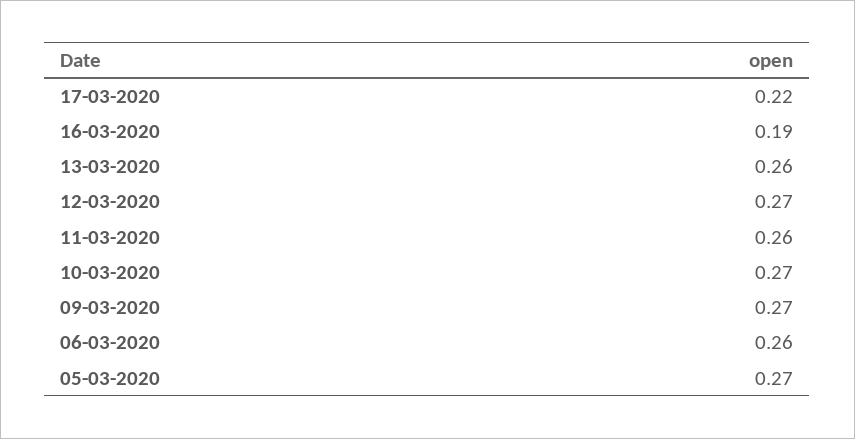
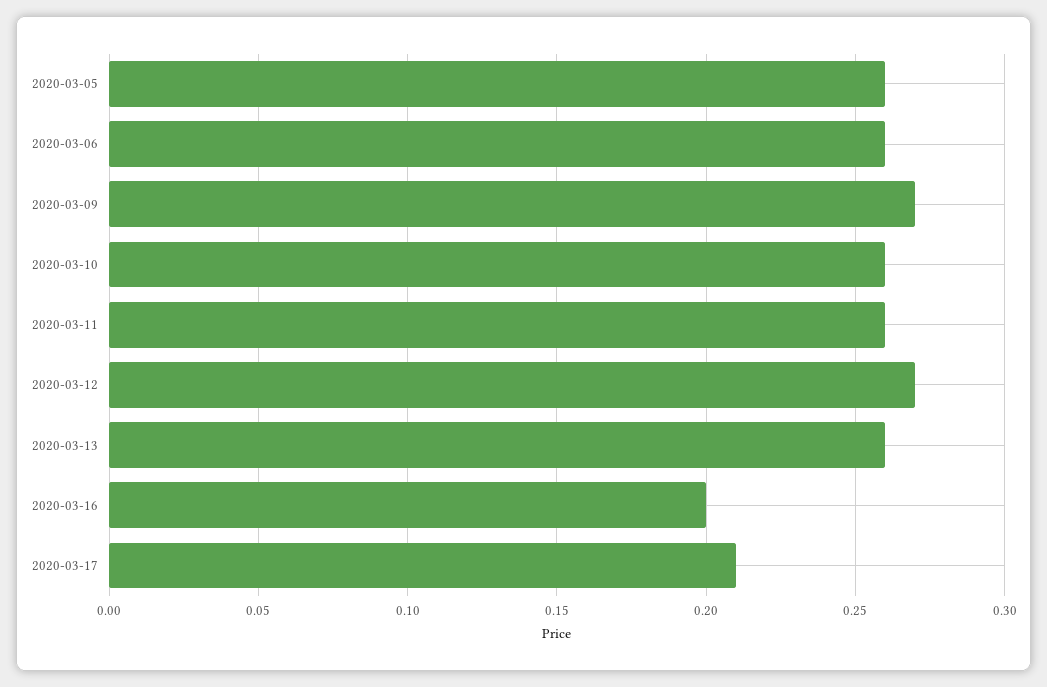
  {
-   "17-03-2020": 0.22,
+   "17-03-2020": 0.21,
-   "16-03-2020": 0.19,
+   "16-03-2020": 0.2,
    "13-03-2020": 0.26,
    "12-03-2020": 0.27,
    "11-03-2020": 0.26,
-   "10-03-2020": 0.27,
+   "10-03-2020": 0.26,
    "09-03-2020": 0.27,
    "06-03-2020": 0.26,
-   "05-03-2020": 0.27
+   "05-03-2020": 0.26
  }

